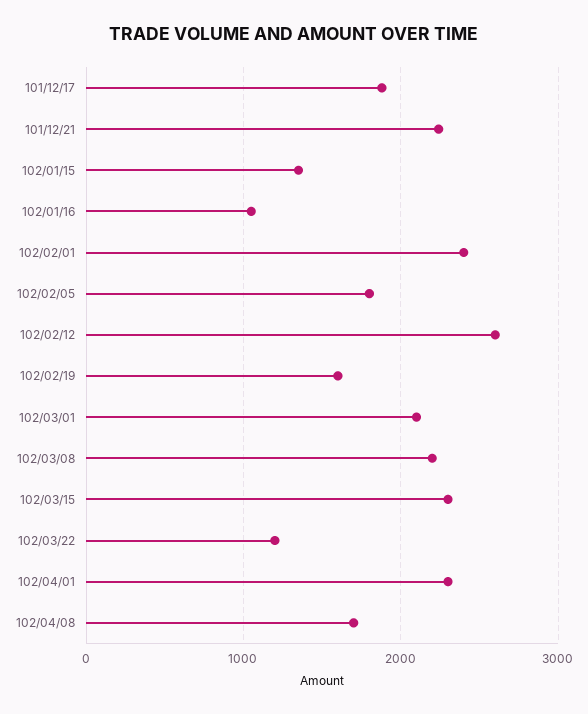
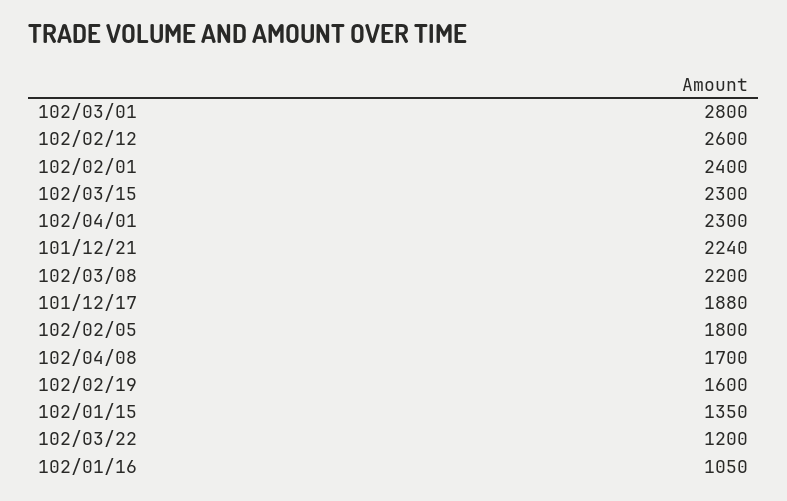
  {
    "101/12/17": 1880,
    "101/12/21": 2240,
    "102/01/15": 1350,
    "102/01/16": 1050,
    "102/02/01": 2400,
    "102/02/05": 1800,
    "102/02/12": 2600,
    "102/02/19": 1600,
-   "102/03/01": 2100,
+   "102/03/01": 2800,
    "102/03/08": 2200,
    "102/03/15": 2300,
    "102/03/22": 1200,
    "102/04/01": 2300,
    "102/04/08": 1700
  }

